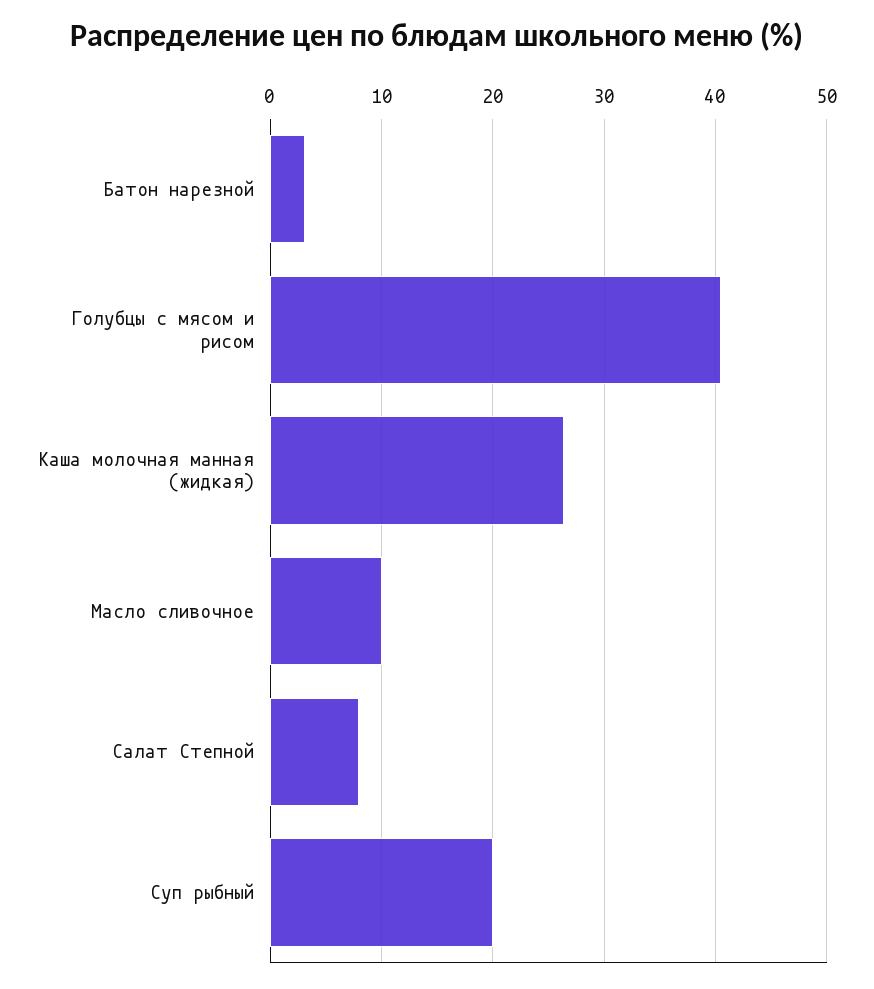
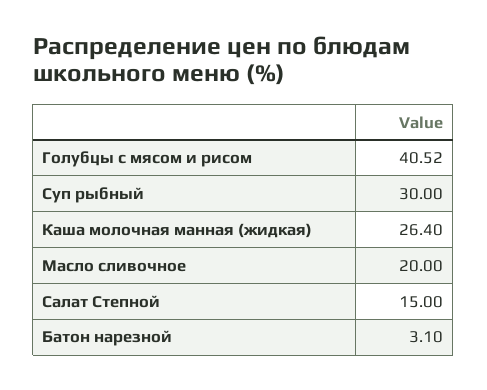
  {
    "Батон нарезной": 3.1,
    "Голубцы с мясом и рисом": 40.52,
    "Каша молочная манная (жидкая)": 26.4,
-   "Масло сливочное": 10,
+   "Масло сливочное": 20,
-   "Салат Степной": 8,
+   "Салат Степной": 15,
-   "Суп рыбный": 20
+   "Суп рыбный": 30
  }

